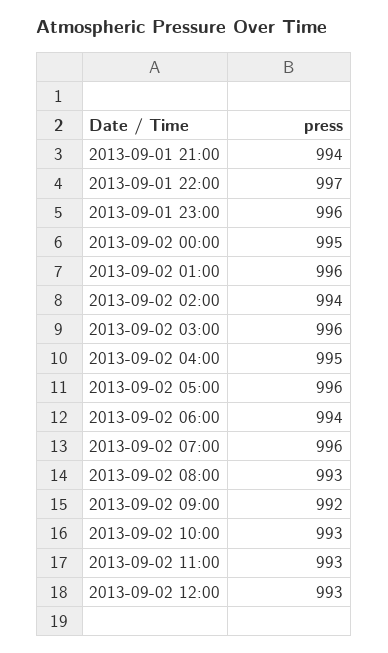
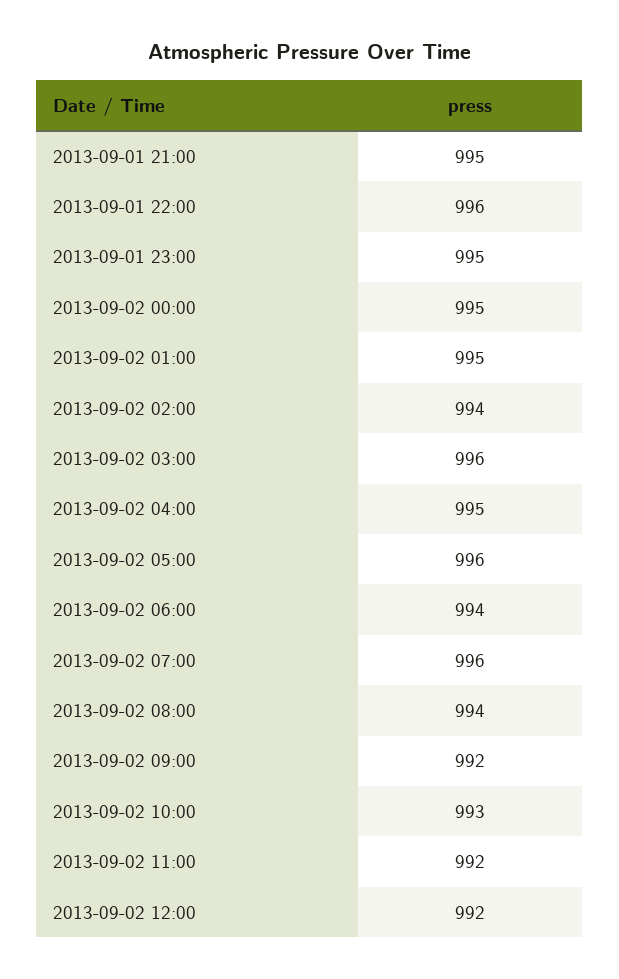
  {
-   "2013-09-01 21:00": 994,
+   "2013-09-01 21:00": 995,
-   "2013-09-01 22:00": 997,
+   "2013-09-01 22:00": 996,
-   "2013-09-01 23:00": 996,
+   "2013-09-01 23:00": 995,
    "2013-09-02 00:00": 995,
-   "2013-09-02 01:00": 996,
+   "2013-09-02 01:00": 995,
    "2013-09-02 02:00": 994,
    "2013-09-02 03:00": 996,
    "2013-09-02 04:00": 995,
    "2013-09-02 05:00": 996,
    "2013-09-02 06:00": 994,
    "2013-09-02 07:00": 996,
-   "2013-09-02 08:00": 993,
+   "2013-09-02 08:00": 994,
    "2013-09-02 09:00": 992,
    "2013-09-02 10:00": 993,
-   "2013-09-02 11:00": 993,
+   "2013-09-02 11:00": 992,
-   "2013-09-02 12:00": 993
+   "2013-09-02 12:00": 992
  }

